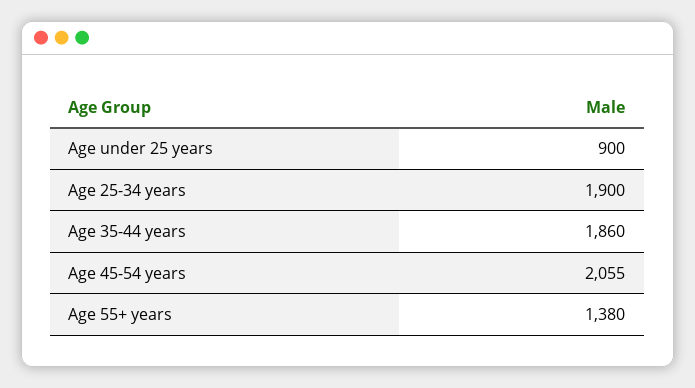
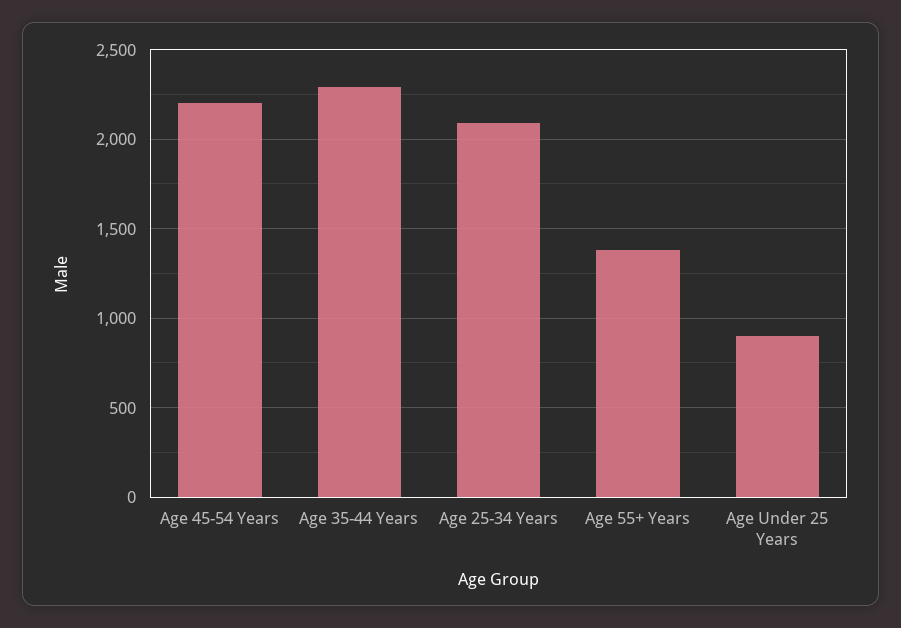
  {
    "Age under 25 years": 900,
-   "Age 25-34 years": 1900,
+   "Age 25-34 years": 2100,
-   "Age 35-44 years": 1860,
+   "Age 35-44 years": 2300,
-   "Age 45-54 years": 2055,
+   "Age 45-54 years": 2200,
    "Age 55+ years": 1380
  }

